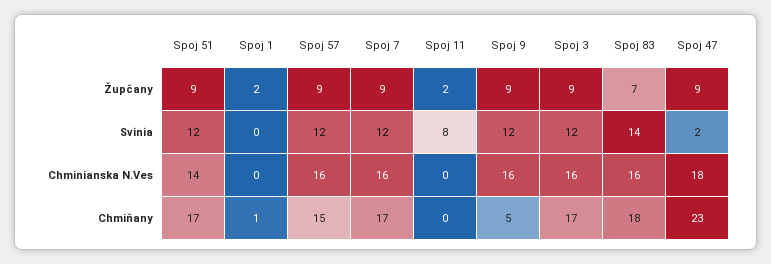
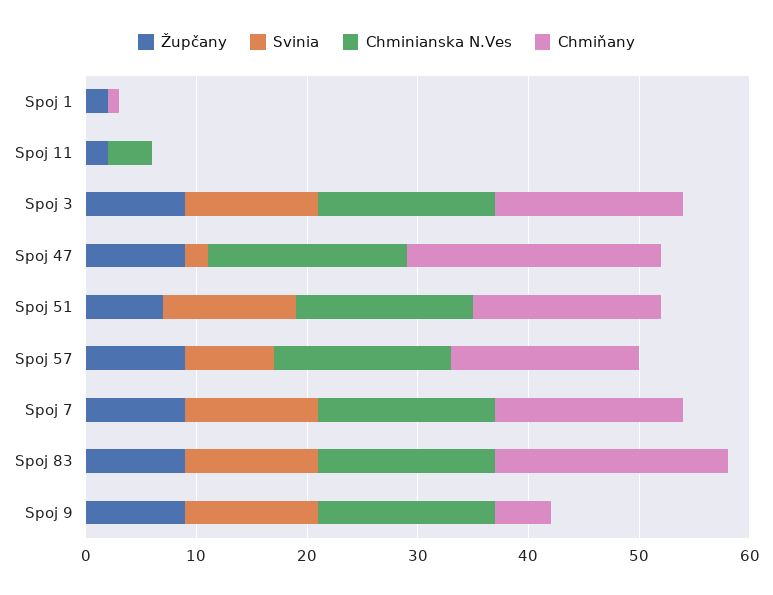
  {
    "Župčany": {
-     "Spoj 51": 9,
+     "Spoj 51": 7,
      "Spoj 1": 2,
      "Spoj 57": 9,
      "Spoj 7": 9,
      "Spoj 11": 2,
      "Spoj 9": 9,
      "Spoj 3": 9,
-     "Spoj 83": 7,
+     "Spoj 83": 9,
      "Spoj 47": 9
    },
    "Svinia": {
      "Spoj 51": 12,
      "Spoj 1": 0,
-     "Spoj 57": 12,
+     "Spoj 57": 8,
      "Spoj 7": 12,
-     "Spoj 11": 8,
+     "Spoj 11": 0,
      "Spoj 9": 12,
      "Spoj 3": 12,
-     "Spoj 83": 14,
+     "Spoj 83": 12,
      "Spoj 47": 2
    },
    "Chminianska N.Ves": {
-     "Spoj 51": 14,
+     "Spoj 51": 16,
      "Spoj 1": 0,
      "Spoj 57": 16,
      "Spoj 7": 16,
-     "Spoj 11": 0,
+     "Spoj 11": 4,
      "Spoj 9": 16,
      "Spoj 3": 16,
      "Spoj 83": 16,
      "Spoj 47": 18
    },
    "Chmiňany": {
      "Spoj 51": 17,
      "Spoj 1": 1,
-     "Spoj 57": 15,
+     "Spoj 57": 17,
      "Spoj 7": 17,
      "Spoj 11": 0,
      "Spoj 9": 5,
      "Spoj 3": 17,
-     "Spoj 83": 18,
+     "Spoj 83": 21,
      "Spoj 47": 23
    }
  }

